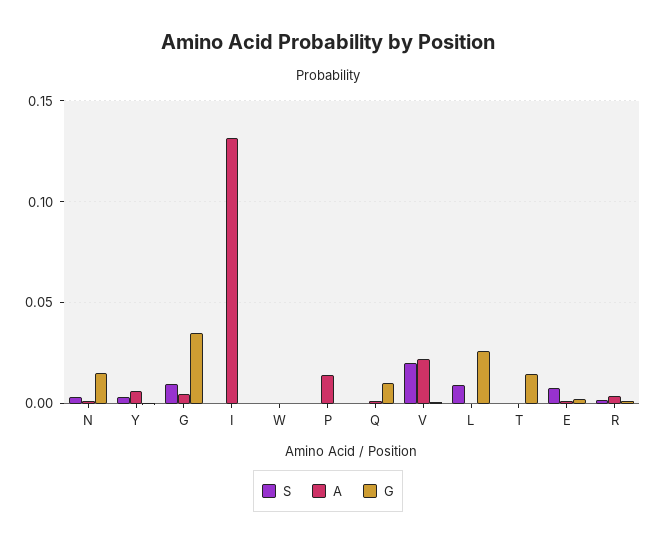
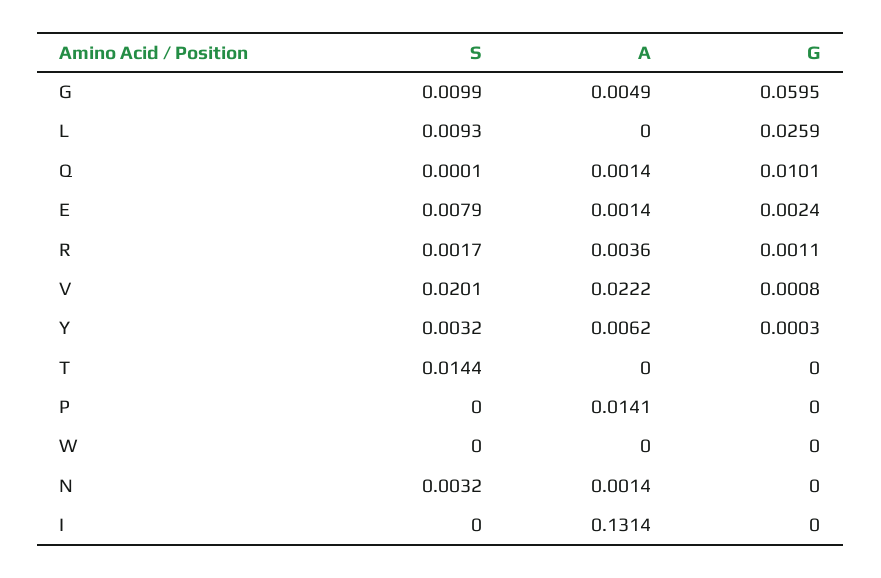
  {
    "S": {
      "N": 0.0032,
      "Y": 0.0032,
      "G": 0.0099,
      "I": 0,
      "W": 0,
      "P": 0,
      "Q": 0.0001,
      "V": 0.0201,
      "L": 0.0093,
-     "T": 0,
+     "T": 0.0144,
      "E": 0.0079,
      "R": 0.0017
    },
    "A": {
      "N": 0.0014,
      "Y": 0.0062,
      "G": 0.0049,
      "I": 0.1314,
      "W": 0,
      "P": 0.0141,
      "Q": 0.0014,
      "V": 0.0222,
      "L": 0,
      "T": 0,
      "E": 0.0014,
      "R": 0.0036
    },
    "G": {
-     "N": 0.015,
+     "N": 0,
      "Y": 0.0003,
-     "G": 0.035,
+     "G": 0.0595,
      "I": 0,
      "W": 0,
      "P": 0,
      "Q": 0.0101,
      "V": 0.0008,
      "L": 0.0259,
-     "T": 0.015,
+     "T": 0,
      "E": 0.0024,
      "R": 0.0011
    }
  }

